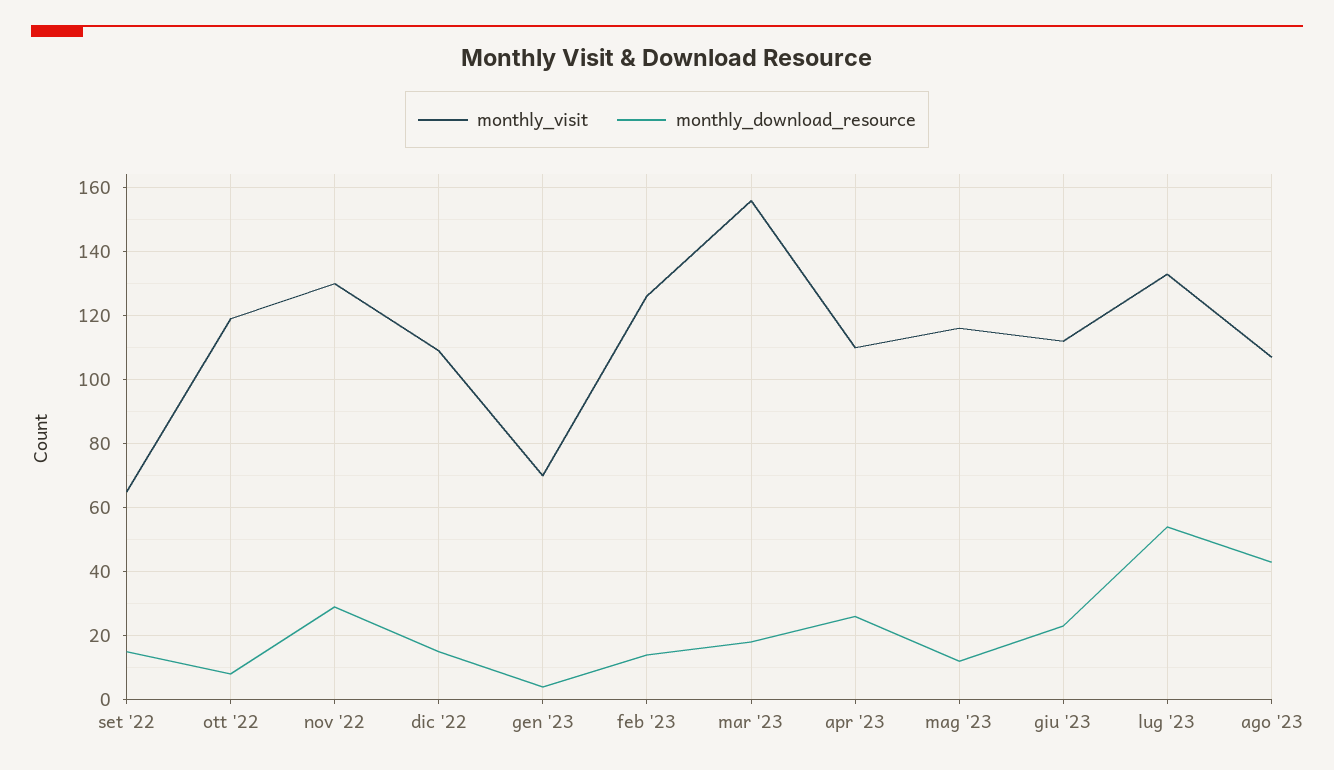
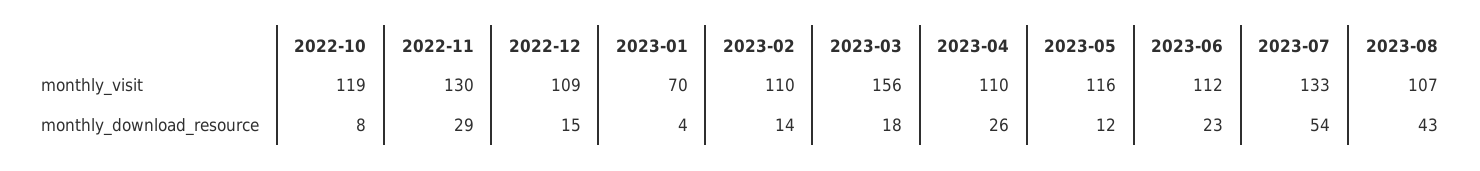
  {
    "monthly_visit": {
-     "set '22": 65,
      "ott '22": 119,
      "nov '22": 130,
      "dic '22": 109,
      "gen '23": 70,
-     "feb '23": 125,
+     "feb '23": 110,
      "mar '23": 156,
      "apr '23": 110,
      "mag '23": 116,
      "giu '23": 112,
      "lug '23": 133,
      "ago '23": 107
    },
    "monthly_download_resource": {
-     "set '22": 15,
      "ott '22": 8,
      "nov '22": 29,
      "dic '22": 15,
      "gen '23": 4,
      "feb '23": 14,
      "mar '23": 18,
      "apr '23": 26,
      "mag '23": 12,
      "giu '23": 23,
      "lug '23": 54,
      "ago '23": 43
    }
  }

